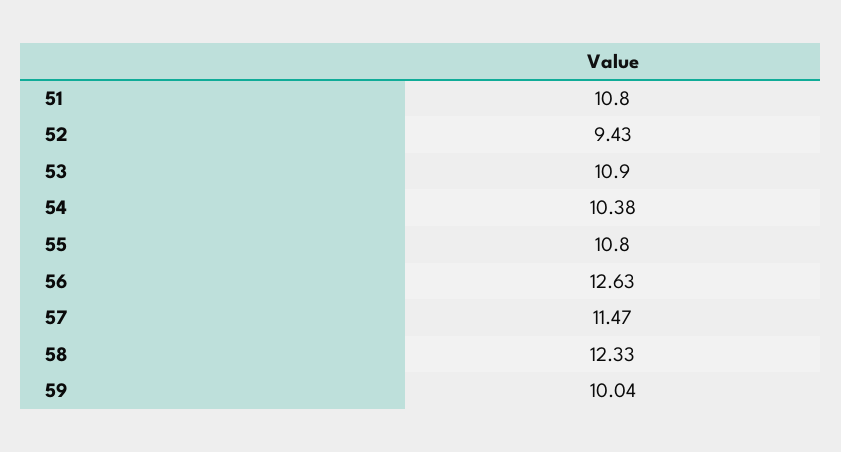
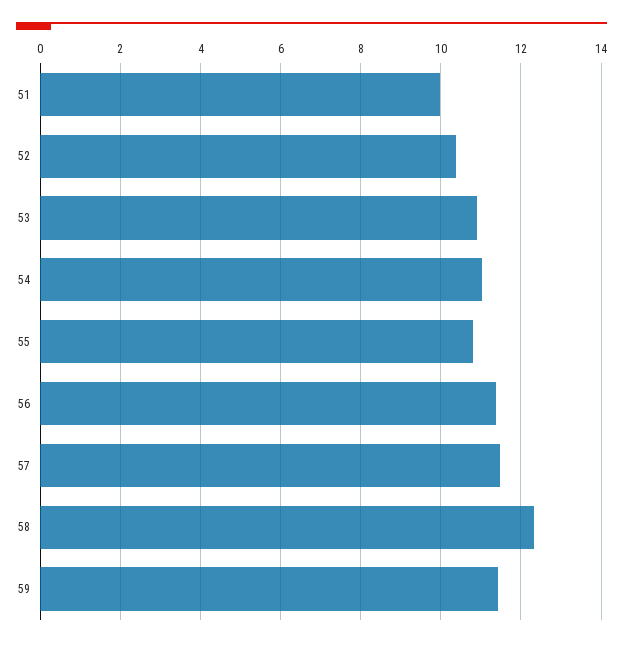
  {
-   "51": 10.8,
+   "51": 10,
-   "52": 9.43,
+   "52": 10.4,
    "53": 10.9,
-   "54": 10.38,
+   "54": 11,
    "55": 10.8,
-   "56": 12.63,
+   "56": 11.4,
    "57": 11.47,
    "58": 12.33,
-   "59": 10.04
+   "59": 11.4
  }

